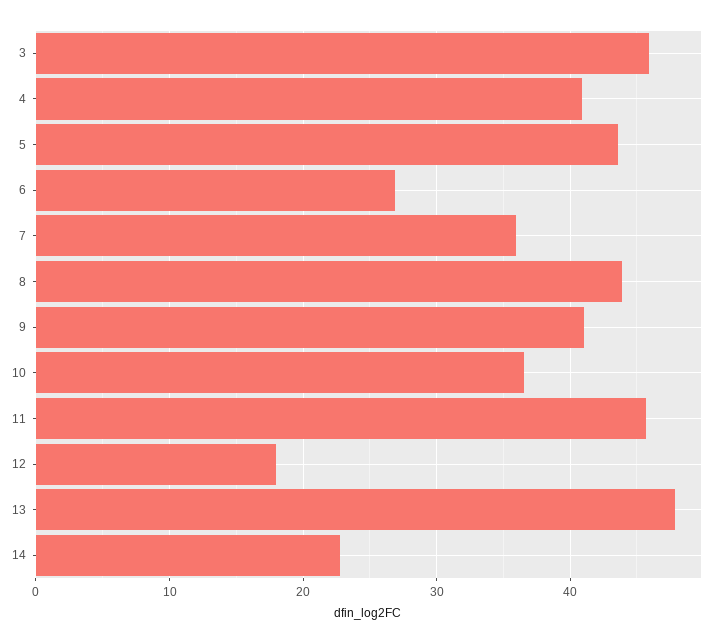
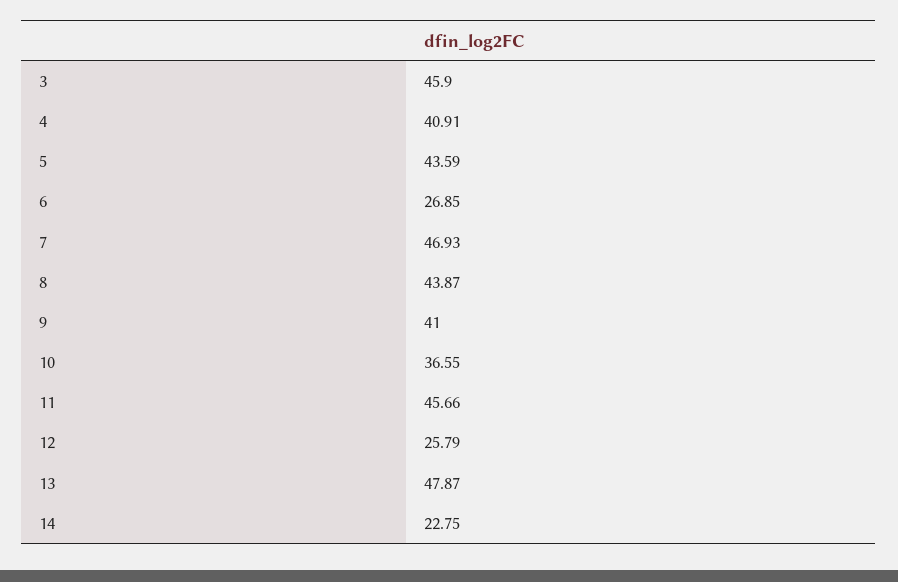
  {
    "3": 45.9,
    "4": 40.91,
    "5": 43.59,
    "6": 26.85,
-   "7": 36,
+   "7": 46.93,
    "8": 43.87,
    "9": 41,
    "10": 36.55,
    "11": 45.66,
-   "12": 18,
+   "12": 25.79,
    "13": 47.87,
    "14": 22.75
  }

